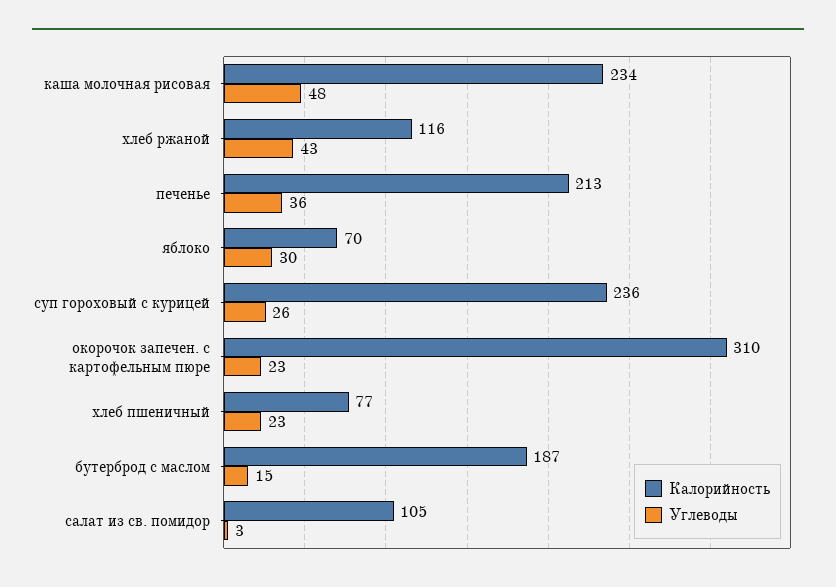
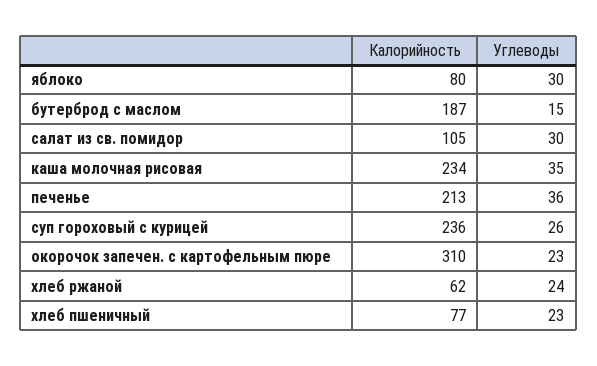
  {
    "Калорийность": {
      "каша молочная рисовая": 234,
-     "хлеб ржаной": 116,
+     "хлеб ржаной": 62,
      "печенье": 213,
-     "яблоко": 70,
+     "яблоко": 80,
      "суп гороховый с курицей": 236,
      "окорочок запечен. с картофельным пюре": 310,
      "хлеб пшеничный": 77,
      "бутерброд с маслом": 187,
      "салат из св. помидор": 105
    },
    "Углеводы": {
-     "каша молочная рисовая": 48,
+     "каша молочная рисовая": 35,
-     "хлеб ржаной": 43,
+     "хлеб ржаной": 24,
      "печенье": 36,
      "яблоко": 30,
      "суп гороховый с курицей": 26,
      "окорочок запечен. с картофельным пюре": 23,
      "хлеб пшеничный": 23,
      "бутерброд с маслом": 15,
-     "салат из св. помидор": 3
+     "салат из св. помидор": 30
    }
  }

